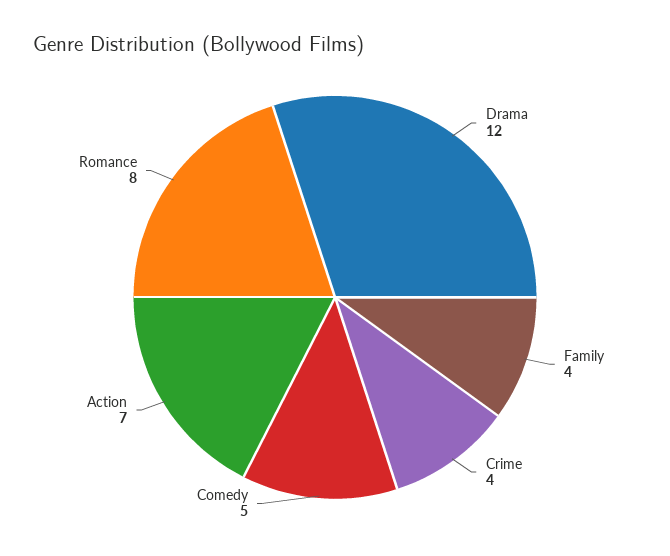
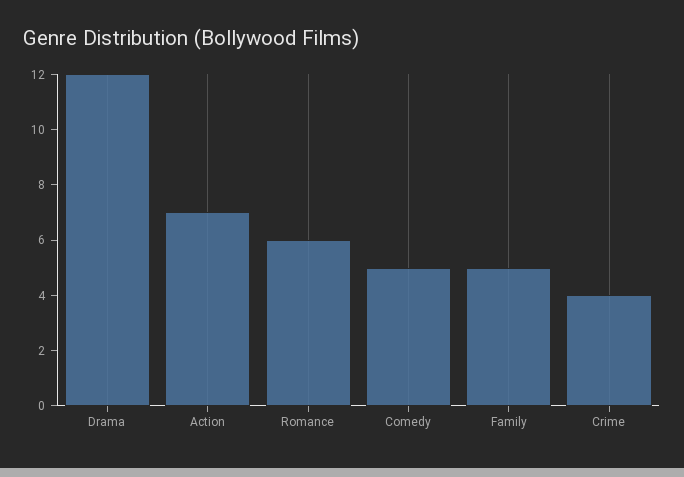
  {
    "Drama": 12,
-   "Family": 4,
+   "Family": 5,
    "Crime": 4,
    "Comedy": 5,
    "Action": 7,
-   "Romance": 8
+   "Romance": 6
  }

